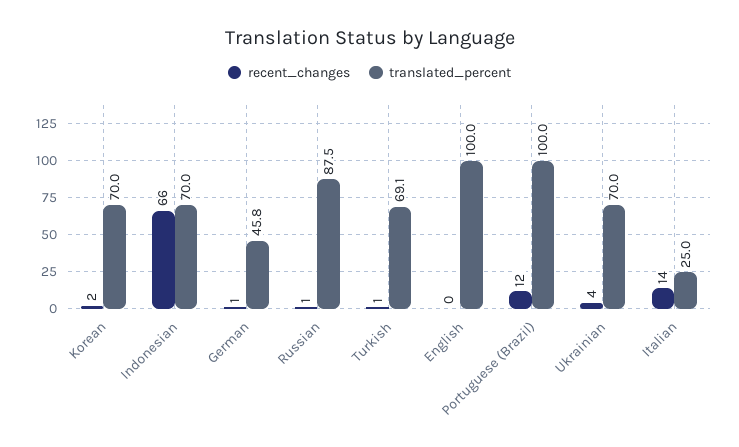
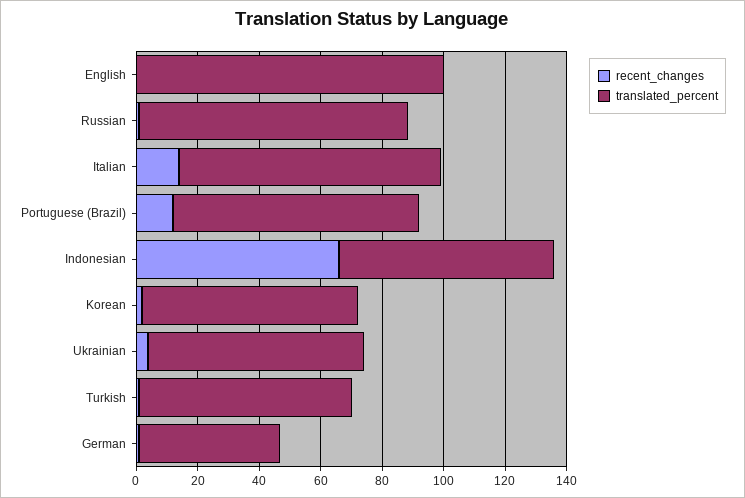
  {
    "recent_changes": {
      "Korean": 2,
      "Indonesian": 66,
      "German": 1,
      "Russian": 1,
      "Turkish": 1,
      "English": 0,
      "Portuguese (Brazil)": 12,
      "Ukrainian": 4,
      "Italian": 14
    },
    "translated_percent": {
      "Korean": 70,
      "Indonesian": 70,
      "German": 45.8,
      "Russian": 87.5,
      "Turkish": 69.1,
      "English": 100,
-     "Portuguese (Brazil)": 100,
+     "Portuguese (Brazil)": 80,
      "Ukrainian": 70,
-     "Italian": 25
+     "Italian": 85
    }
  }

